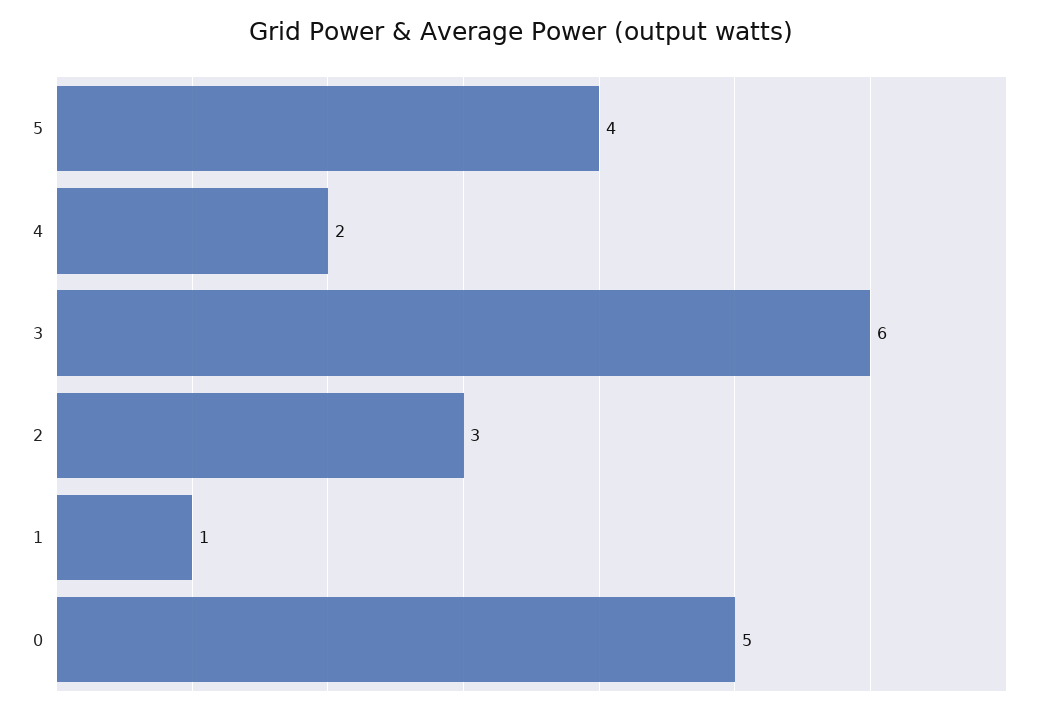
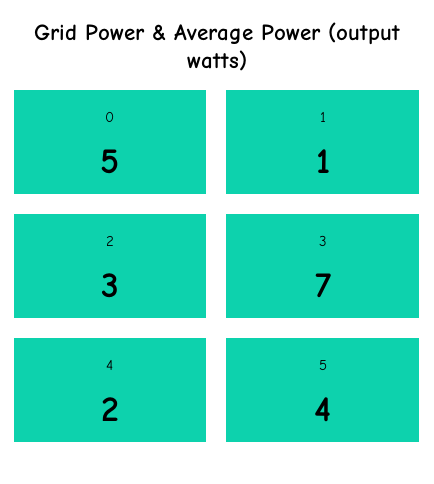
  {
    "5": 4,
    "4": 2,
-   "3": 6,
+   "3": 7,
    "2": 3,
    "1": 1,
    "0": 5
  }

